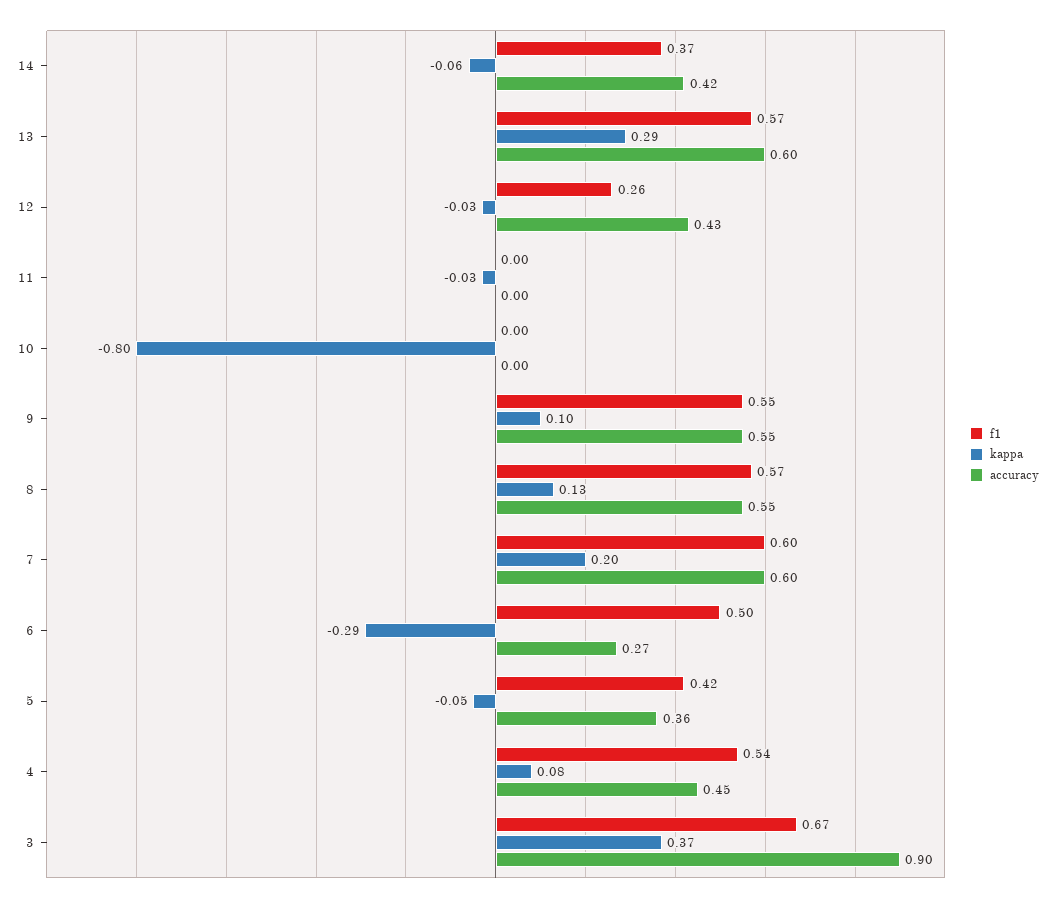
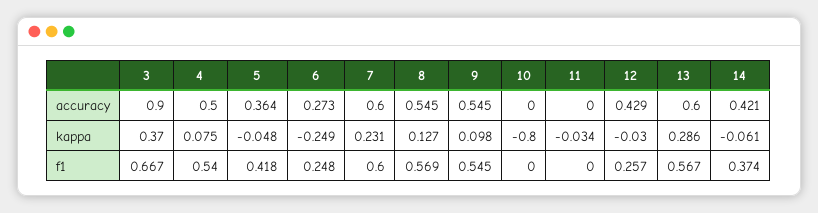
  {
    "f1": {
      "14": 0.374,
      "13": 0.567,
      "12": 0.257,
      "11": 0,
      "10": 0,
      "9": 0.545,
      "8": 0.569,
      "7": 0.6,
-     "6": 0.5,
+     "6": 0.248,
      "5": 0.418,
      "4": 0.54,
      "3": 0.667
    },
    "kappa": {
      "14": -0.061,
      "13": 0.286,
      "12": -0.03,
      "11": -0.034,
      "10": -0.8,
      "9": 0.098,
      "8": 0.127,
-     "7": 0.2,
+     "7": 0.231,
-     "6": -0.29,
+     "6": -0.249,
      "5": -0.048,
      "4": 0.075,
      "3": 0.37
    },
    "accuracy": {
      "14": 0.421,
      "13": 0.6,
      "12": 0.429,
      "11": 0,
      "10": 0,
      "9": 0.545,
      "8": 0.545,
      "7": 0.6,
      "6": 0.273,
      "5": 0.364,
-     "4": 0.45,
+     "4": 0.5,
      "3": 0.9
    }
  }

